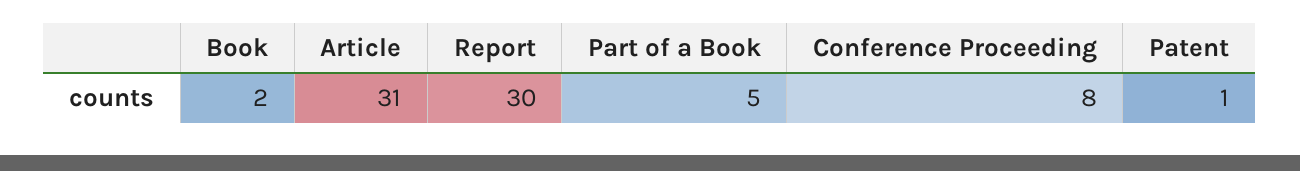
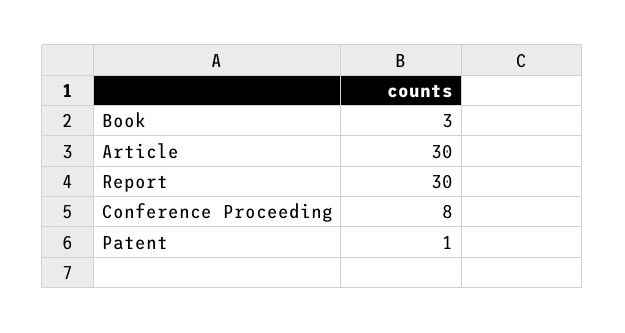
  {
-   "Book": 2,
+   "Book": 3,
-   "Article": 31,
+   "Article": 30,
    "Report": 30,
-   "Part of a Book": 5,
    "Conference Proceeding": 8,
    "Patent": 1
  }

